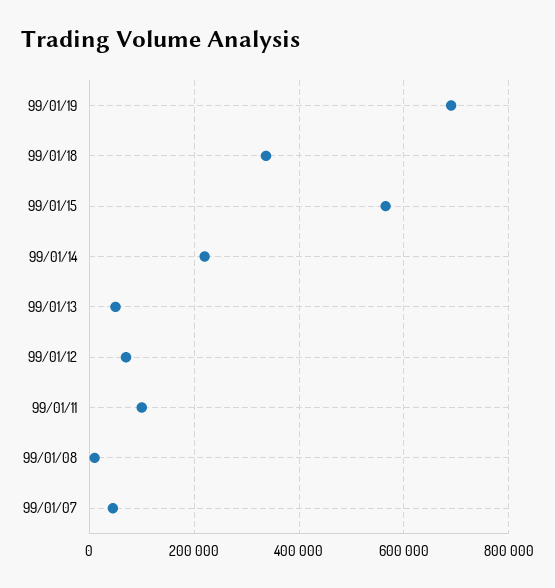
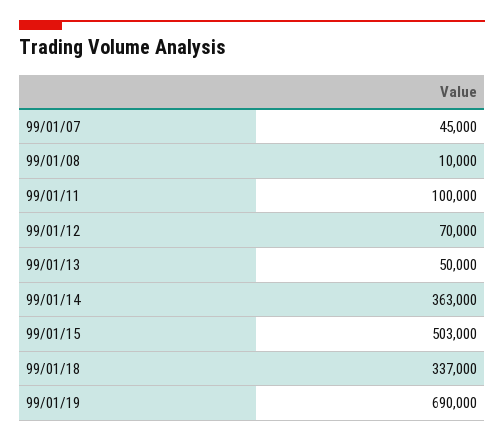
  {
    "99/01/19": 690000,
    "99/01/18": 337000,
-   "99/01/15": 560000,
+   "99/01/15": 503000,
-   "99/01/14": 220000,
+   "99/01/14": 363000,
    "99/01/13": 50000,
    "99/01/12": 70000,
    "99/01/11": 100000,
    "99/01/08": 10000,
    "99/01/07": 45000
  }

